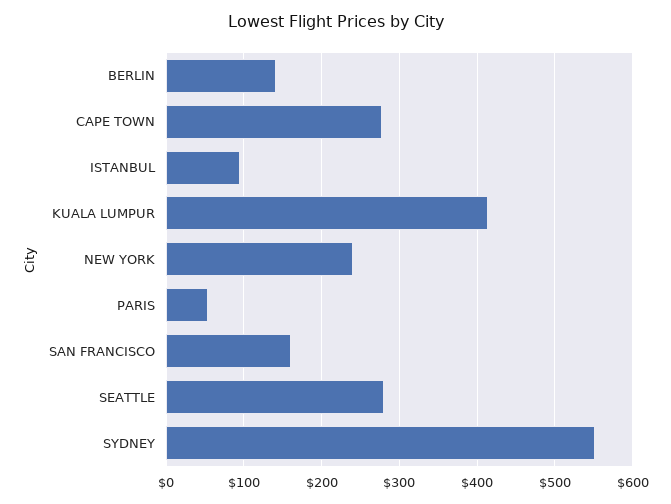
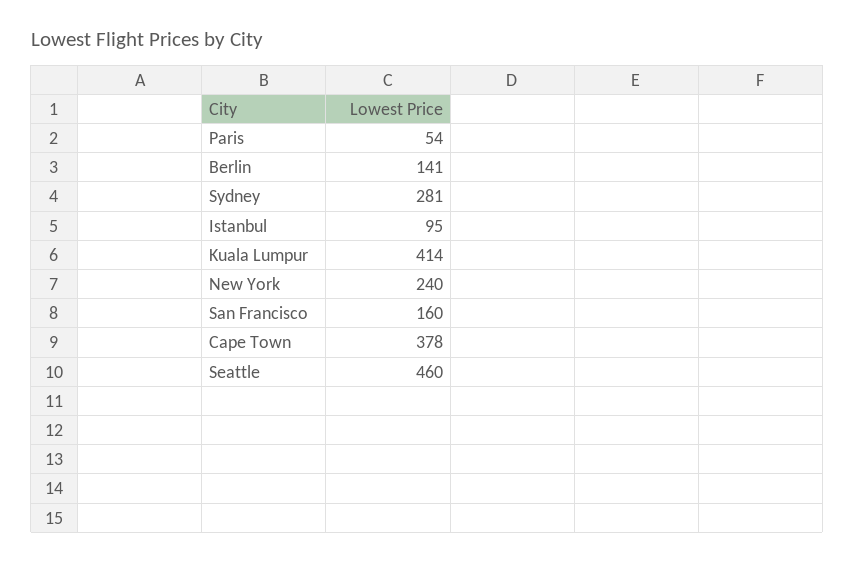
  {
    "BERLIN": 141,
-   "CAPE TOWN": 280,
+   "CAPE TOWN": 378,
    "ISTANBUL": 95,
    "KUALA LUMPUR": 414,
    "NEW YORK": 240,
    "PARIS": 54,
    "SAN FRANCISCO": 160,
-   "SEATTLE": 280,
+   "SEATTLE": 460,
-   "SYDNEY": 550
+   "SYDNEY": 281
  }

